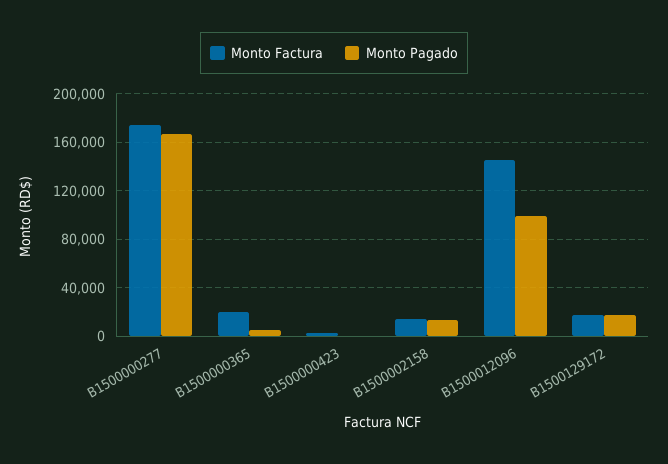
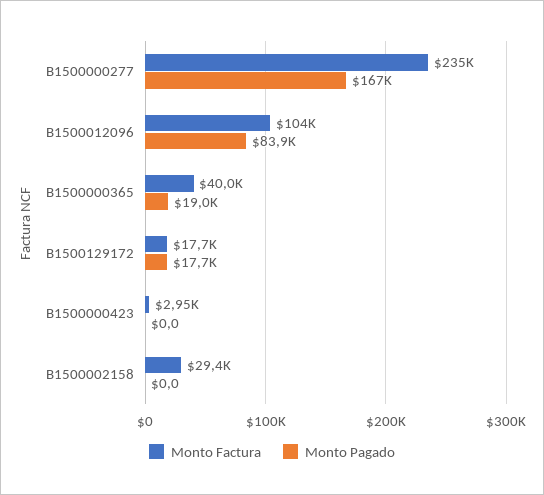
  {
    "Monto Factura": {
-     "B1500000277": 175000,
+     "B1500000277": 235000,
-     "B1500000365": 20000,
+     "B1500000365": 40000,
      "B1500000423": 2950,
-     "B1500002158": 15000,
+     "B1500002158": 29400,
-     "B1500012096": 145000,
+     "B1500012096": 104000,
      "B1500129172": 17700
    },
    "Monto Pagado": {
      "B1500000277": 167000,
-     "B1500000365": 5000,
+     "B1500000365": 19000,
      "B1500000423": 0,
-     "B1500002158": 15000,
+     "B1500002158": 0,
-     "B1500012096": 100000,
+     "B1500012096": 83900,
      "B1500129172": 17700
    }
  }

